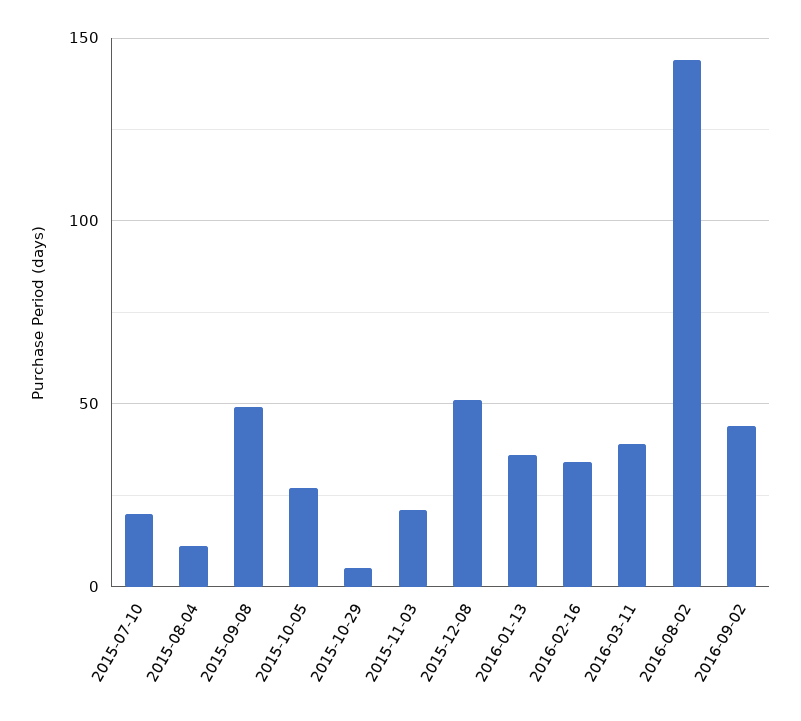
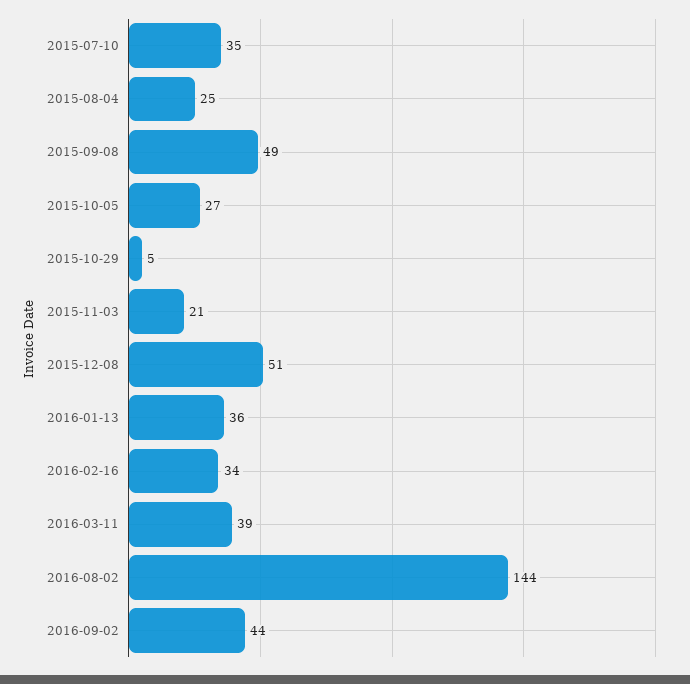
  {
-   "2015-07-10": 20,
+   "2015-07-10": 35,
-   "2015-08-04": 10,
+   "2015-08-04": 25,
    "2015-09-08": 49,
    "2015-10-05": 27,
    "2015-10-29": 5,
    "2015-11-03": 21,
    "2015-12-08": 51,
    "2016-01-13": 36,
    "2016-02-16": 34,
    "2016-03-11": 39,
    "2016-08-02": 144,
    "2016-09-02": 44
  }

